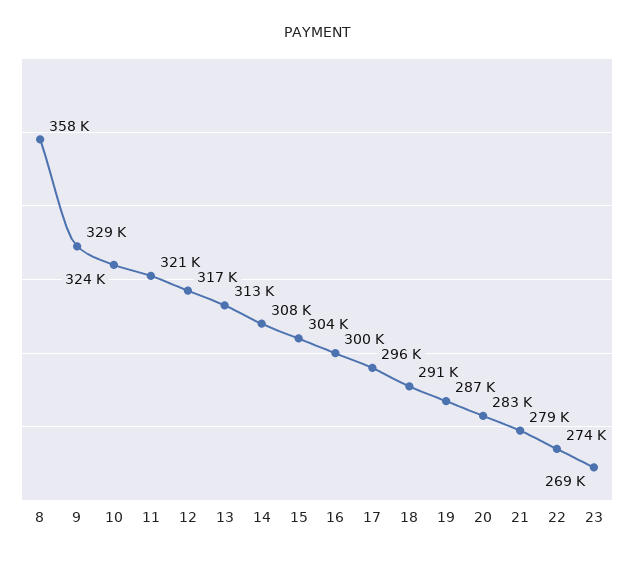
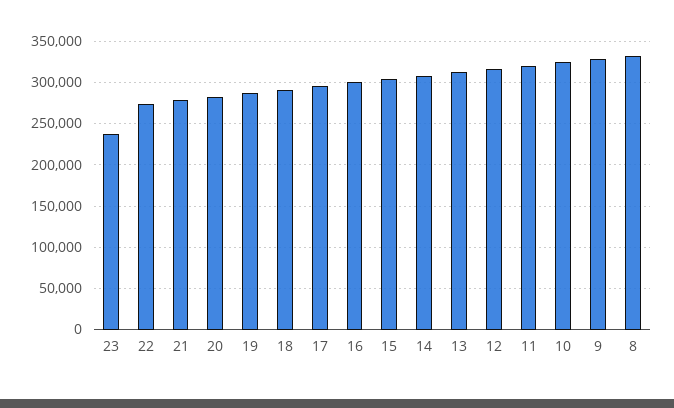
  {
-   "8": 358000,
+   "8": 330000,
    "9": 329000,
    "10": 324000,
    "11": 321000,
    "12": 317000,
    "13": 313000,
    "14": 308000,
    "15": 304000,
    "16": 300000,
    "17": 296000,
    "18": 291000,
    "19": 287000,
    "20": 283000,
    "21": 279000,
    "22": 274000,
-   "23": 269000
+   "23": 240000
  }

